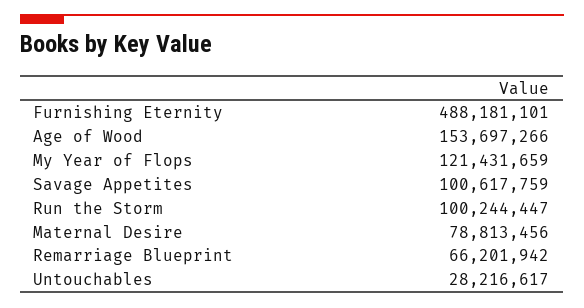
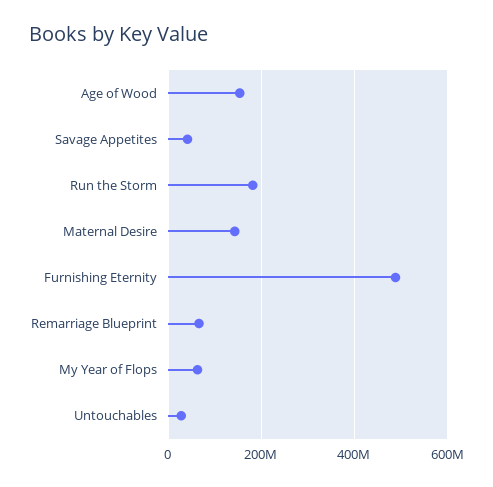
  {
    "Furnishing Eternity": 488181101,
    "Age of Wood": 153697266,
-   "My Year of Flops": 121431659,
+   "My Year of Flops": 60000000,
-   "Savage Appetites": 100617759,
+   "Savage Appetites": 40000000,
-   "Run the Storm": 100244447,
+   "Run the Storm": 180000000,
-   "Maternal Desire": 78813456,
+   "Maternal Desire": 140000000,
    "Remarriage Blueprint": 66201942,
    "Untouchables": 28216617
  }

